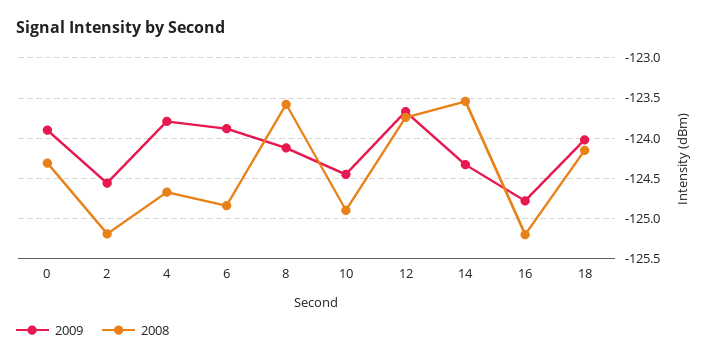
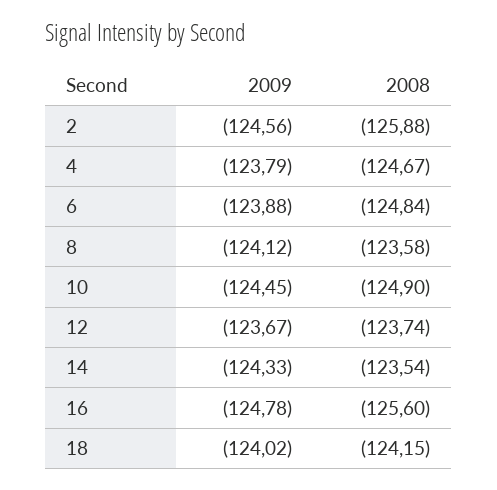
  {
    "2009": {
-     "0": -123.9,
      "2": -124.56,
      "4": -123.79,
      "6": -123.88,
      "8": -124.12,
      "10": -124.45,
      "12": -123.67,
      "14": -124.33,
      "16": -124.78,
      "18": -124.02
    },
    "2008": {
-     "0": -124.3,
-     "2": -125.2,
+     "2": -125.88,
      "4": -124.67,
      "6": -124.84,
      "8": -123.58,
      "10": -124.9,
      "12": -123.74,
      "14": -123.54,
-     "16": -125.2,
+     "16": -125.6,
      "18": -124.15
    }
  }

